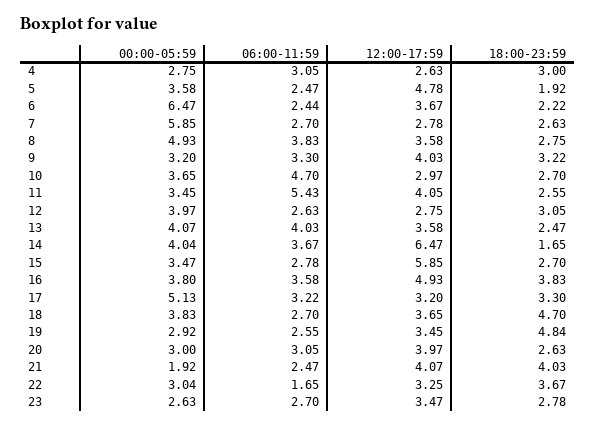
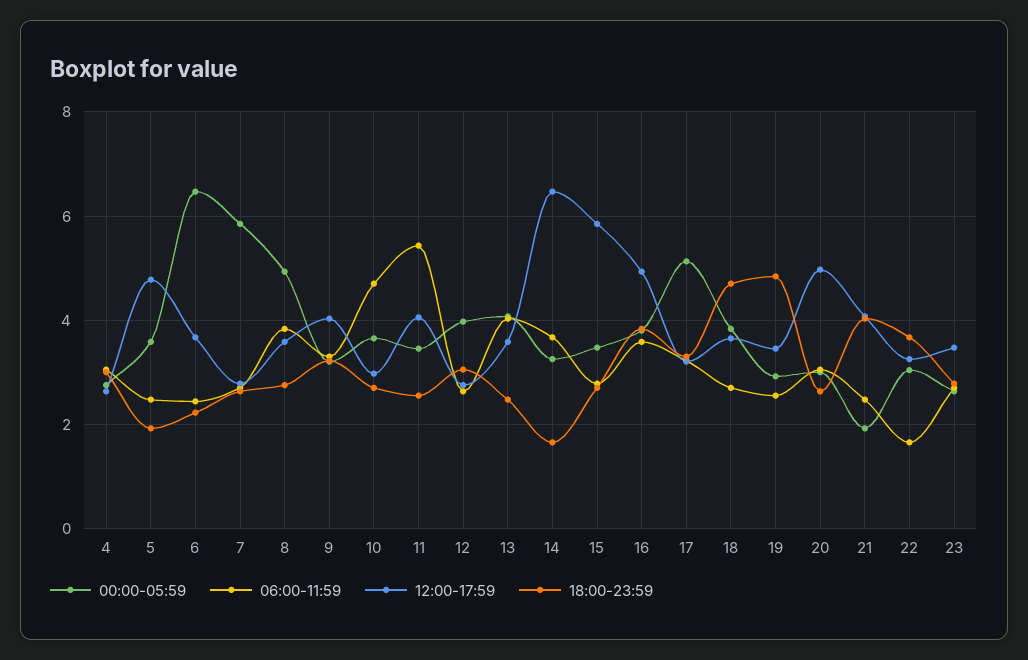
  {
    "00:00-05:59": {
      "4": 2.75,
      "5": 3.58,
      "6": 6.47,
      "7": 5.85,
      "8": 4.93,
      "9": 3.2,
      "10": 3.65,
      "11": 3.45,
      "12": 3.97,
      "13": 4.07,
-     "14": 4.04,
+     "14": 3.2,
      "15": 3.47,
      "16": 3.8,
      "17": 5.13,
      "18": 3.83,
      "19": 2.92,
      "20": 3,
      "21": 1.92,
      "22": 3.04,
      "23": 2.63
    },
    "06:00-11:59": {
      "4": 3.05,
      "5": 2.47,
      "6": 2.44,
      "7": 2.7,
      "8": 3.83,
      "9": 3.3,
      "10": 4.7,
      "11": 5.43,
      "12": 2.63,
      "13": 4.03,
      "14": 3.67,
      "15": 2.78,
      "16": 3.58,
      "17": 3.22,
      "18": 2.7,
      "19": 2.55,
      "20": 3.05,
      "21": 2.47,
      "22": 1.65,
      "23": 2.7
    },
    "12:00-17:59": {
      "4": 2.63,
      "5": 4.78,
      "6": 3.67,
      "7": 2.78,
      "8": 3.58,
      "9": 4.03,
      "10": 2.97,
      "11": 4.05,
      "12": 2.75,
      "13": 3.58,
      "14": 6.47,
      "15": 5.85,
      "16": 4.93,
      "17": 3.2,
      "18": 3.65,
      "19": 3.45,
-     "20": 3.97,
+     "20": 5,
      "21": 4.07,
      "22": 3.25,
      "23": 3.47
    },
    "18:00-23:59": {
      "4": 3,
      "5": 1.92,
      "6": 2.22,
      "7": 2.63,
      "8": 2.75,
      "9": 3.22,
      "10": 2.7,
      "11": 2.55,
      "12": 3.05,
      "13": 2.47,
      "14": 1.65,
      "15": 2.7,
      "16": 3.83,
      "17": 3.3,
      "18": 4.7,
      "19": 4.84,
      "20": 2.63,
      "21": 4.03,
      "22": 3.67,
      "23": 2.78
    }
  }

